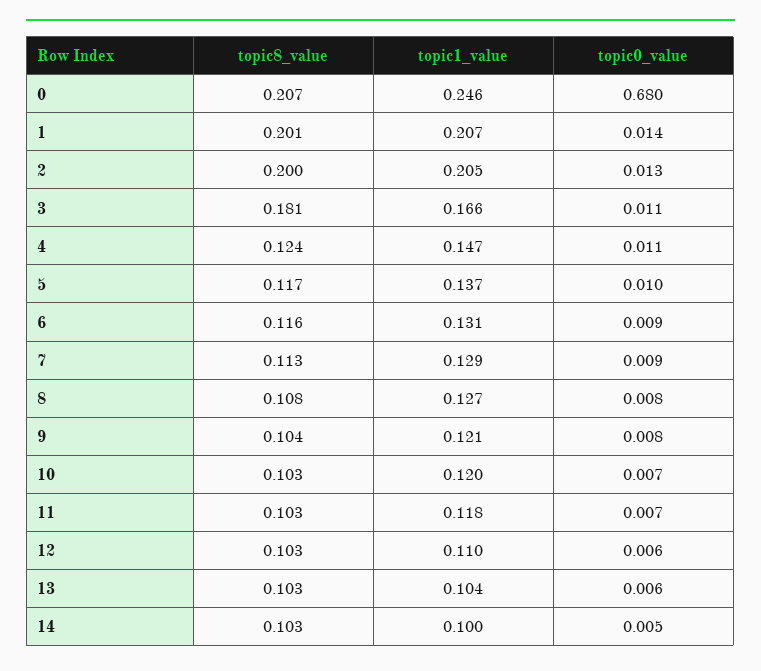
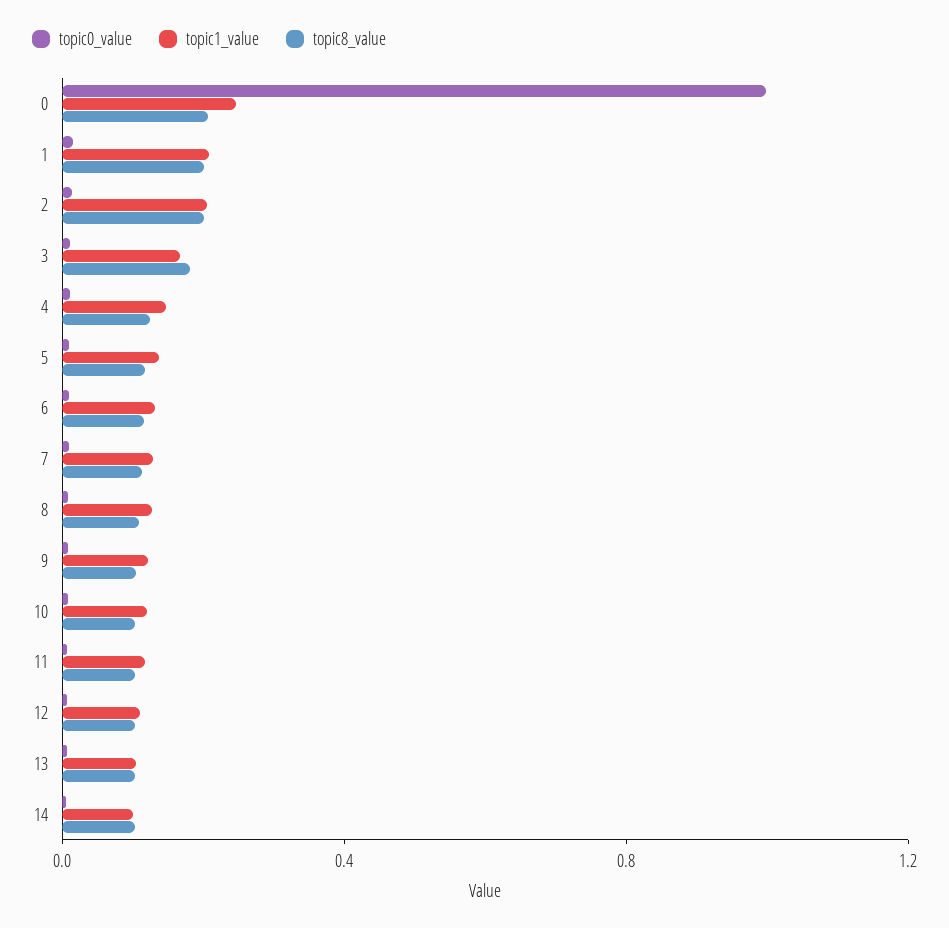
  {
    "topic8_value": {
      "0": 0.207,
      "1": 0.201,
      "2": 0.2,
      "3": 0.181,
      "4": 0.124,
      "5": 0.117,
      "6": 0.116,
      "7": 0.113,
      "8": 0.108,
      "9": 0.104,
      "10": 0.103,
      "11": 0.103,
      "12": 0.103,
      "13": 0.103,
      "14": 0.103
    },
    "topic1_value": {
      "0": 0.246,
      "1": 0.207,
      "2": 0.205,
      "3": 0.166,
      "4": 0.147,
      "5": 0.137,
      "6": 0.131,
      "7": 0.129,
      "8": 0.127,
      "9": 0.121,
      "10": 0.12,
      "11": 0.118,
      "12": 0.11,
      "13": 0.104,
      "14": 0.1
    },
    "topic0_value": {
-     "0": 0.68,
+     "0": 1,
      "1": 0.014,
      "2": 0.013,
      "3": 0.011,
      "4": 0.011,
      "5": 0.01,
      "6": 0.009,
      "7": 0.009,
      "8": 0.008,
      "9": 0.008,
      "10": 0.007,
      "11": 0.007,
      "12": 0.006,
      "13": 0.006,
      "14": 0.005
    }
  }

